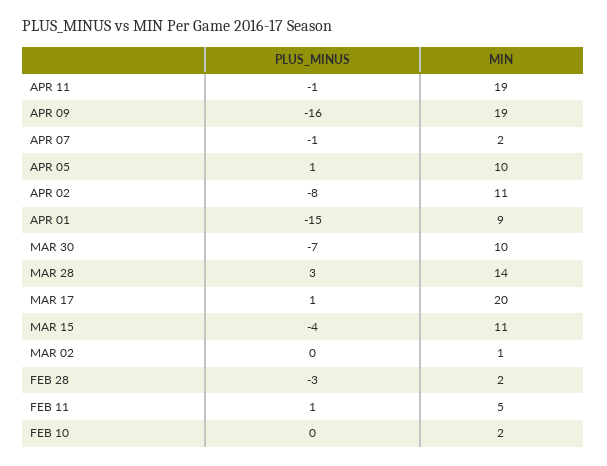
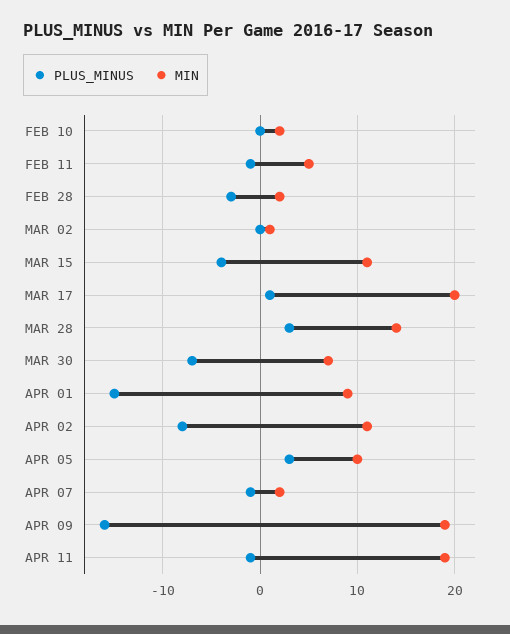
  {
    "PLUS_MINUS": {
      "APR 11": -1,
      "APR 09": -16,
      "APR 07": -1,
-     "APR 05": 1,
+     "APR 05": 3,
      "APR 02": -8,
      "APR 01": -15,
      "MAR 30": -7,
      "MAR 28": 3,
      "MAR 17": 1,
      "MAR 15": -4,
      "MAR 02": 0,
      "FEB 28": -3,
-     "FEB 11": 1,
+     "FEB 11": -1,
      "FEB 10": 0
    },
    "MIN": {
      "APR 11": 19,
      "APR 09": 19,
      "APR 07": 2,
      "APR 05": 10,
      "APR 02": 11,
      "APR 01": 9,
-     "MAR 30": 10,
+     "MAR 30": 7,
      "MAR 28": 14,
      "MAR 17": 20,
      "MAR 15": 11,
      "MAR 02": 1,
      "FEB 28": 2,
      "FEB 11": 5,
      "FEB 10": 2
    }
  }

